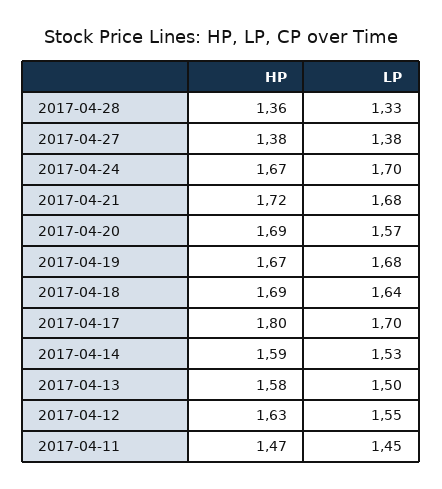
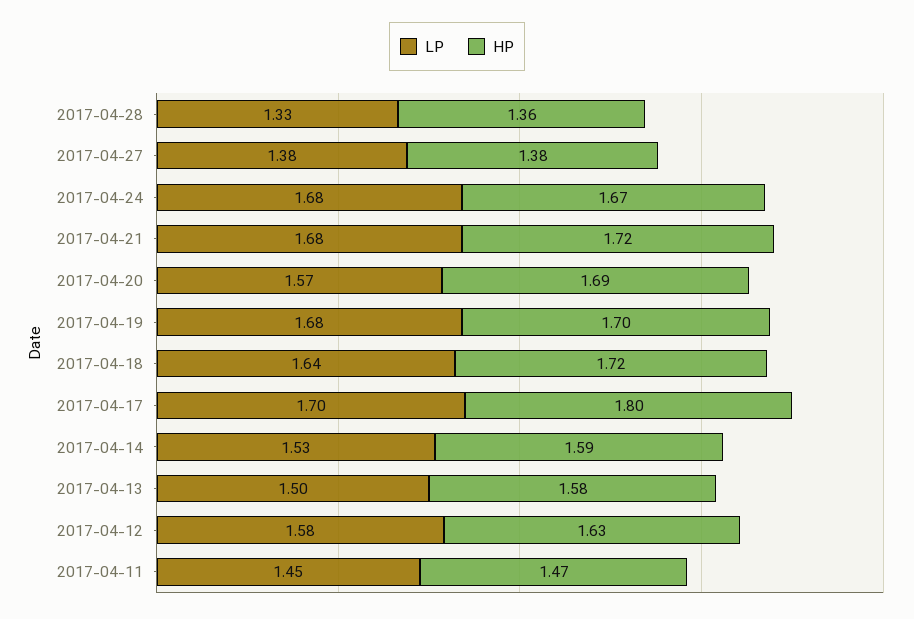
  {
    "HP": {
      "2017-04-28": 1.36,
      "2017-04-27": 1.38,
      "2017-04-24": 1.67,
      "2017-04-21": 1.72,
      "2017-04-20": 1.69,
-     "2017-04-19": 1.67,
+     "2017-04-19": 1.7,
-     "2017-04-18": 1.69,
+     "2017-04-18": 1.72,
      "2017-04-17": 1.8,
      "2017-04-14": 1.59,
      "2017-04-13": 1.58,
      "2017-04-12": 1.63,
      "2017-04-11": 1.47
    },
    "LP": {
      "2017-04-28": 1.33,
      "2017-04-27": 1.38,
-     "2017-04-24": 1.7,
+     "2017-04-24": 1.68,
      "2017-04-21": 1.68,
      "2017-04-20": 1.57,
      "2017-04-19": 1.68,
      "2017-04-18": 1.64,
      "2017-04-17": 1.7,
      "2017-04-14": 1.53,
      "2017-04-13": 1.5,
-     "2017-04-12": 1.55,
+     "2017-04-12": 1.58,
      "2017-04-11": 1.45
    }
  }

